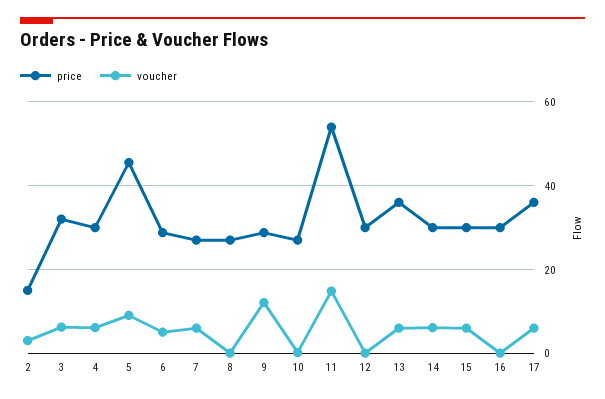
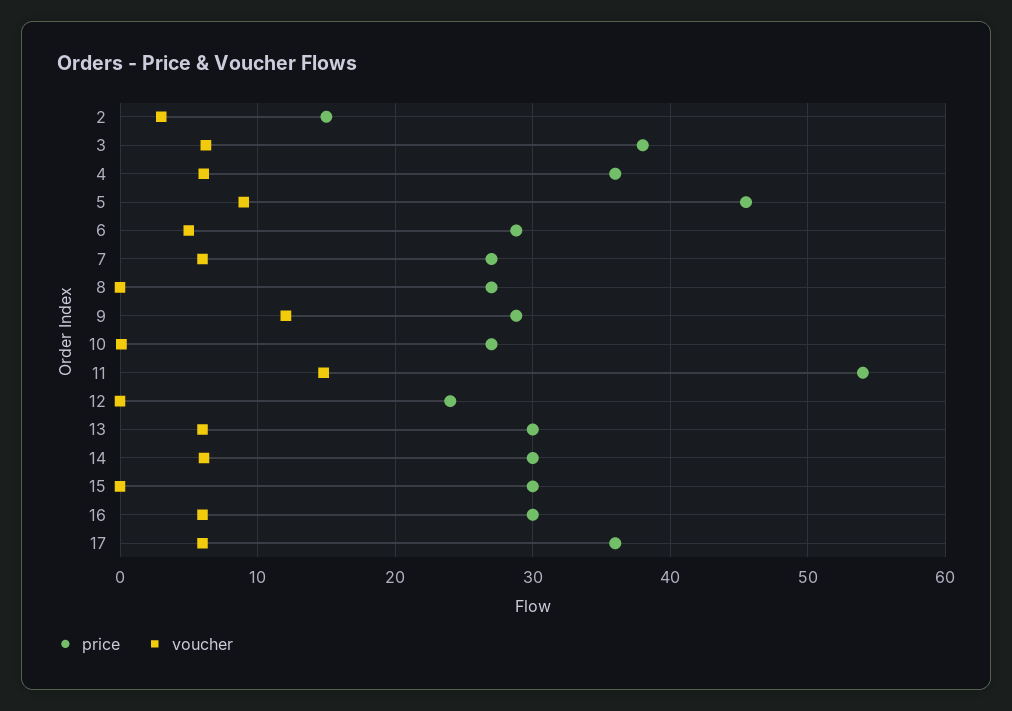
  {
    "price": {
      "2": 15,
-     "3": 32,
+     "3": 38,
-     "4": 30,
+     "4": 36,
      "5": 46,
      "6": 29,
      "7": 27,
      "8": 27,
      "9": 29,
      "10": 27,
      "11": 54,
-     "12": 30,
+     "12": 24,
-     "13": 36,
+     "13": 30,
      "14": 30,
      "15": 30,
      "16": 30,
      "17": 36
    },
    "voucher": {
      "2": 3,
      "3": 6,
      "4": 6,
      "5": 9,
      "6": 5,
      "7": 6,
      "8": 0,
      "9": 12,
      "10": 0,
      "11": 15,
      "12": 0,
      "13": 6,
      "14": 6,
-     "15": 6,
+     "15": 0,
-     "16": 0,
+     "16": 6,
      "17": 6
    }
  }

